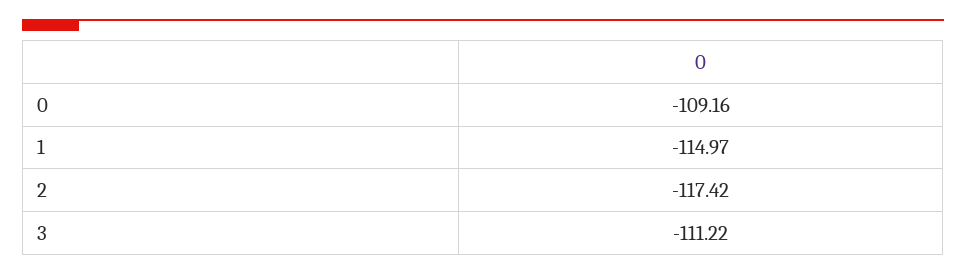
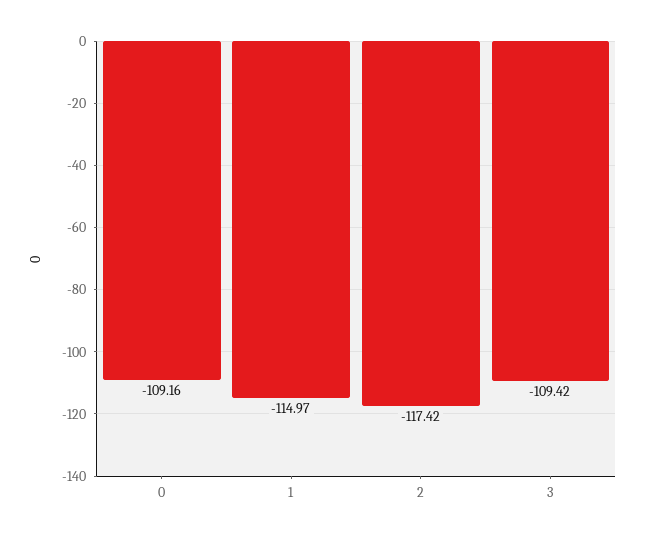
  {
    "0": -109.16,
    "1": -114.97,
    "2": -117.42,
-   "3": -111.22
+   "3": -109.42
  }

